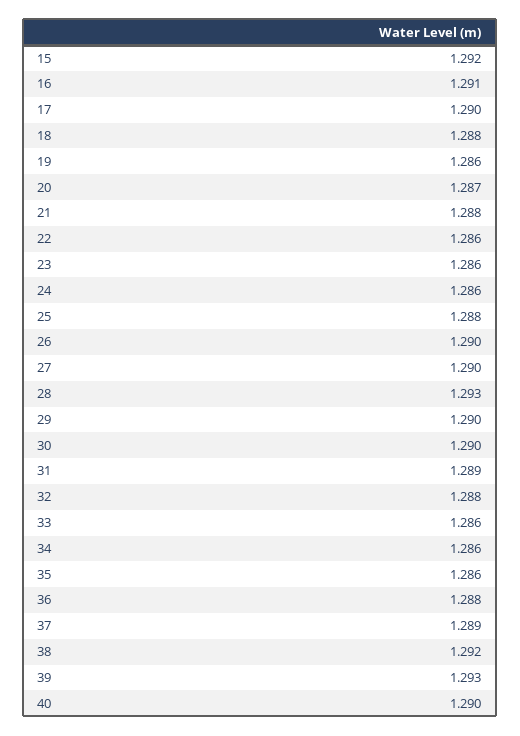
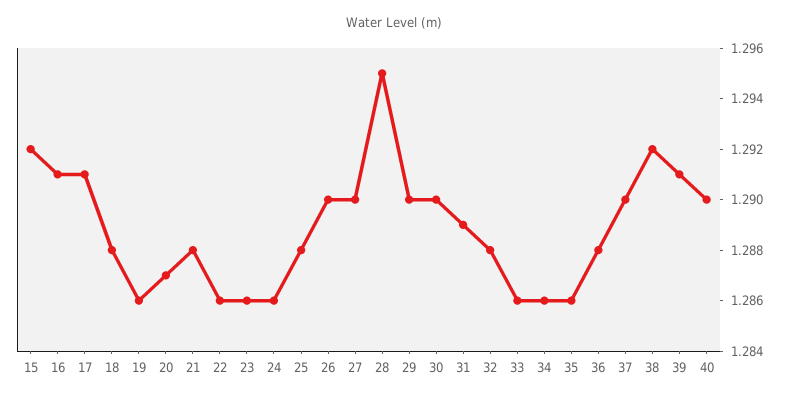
  {
    "15": 1.292,
    "16": 1.291,
-   "17": 1.29,
+   "17": 1.291,
    "18": 1.288,
    "19": 1.286,
    "20": 1.287,
    "21": 1.288,
    "22": 1.286,
    "23": 1.286,
    "24": 1.286,
    "25": 1.288,
    "26": 1.29,
    "27": 1.29,
-   "28": 1.293,
+   "28": 1.295,
    "29": 1.29,
    "30": 1.29,
    "31": 1.289,
    "32": 1.288,
    "33": 1.286,
    "34": 1.286,
    "35": 1.286,
    "36": 1.288,
-   "37": 1.289,
+   "37": 1.29,
    "38": 1.292,
-   "39": 1.293,
+   "39": 1.291,
    "40": 1.29
  }

